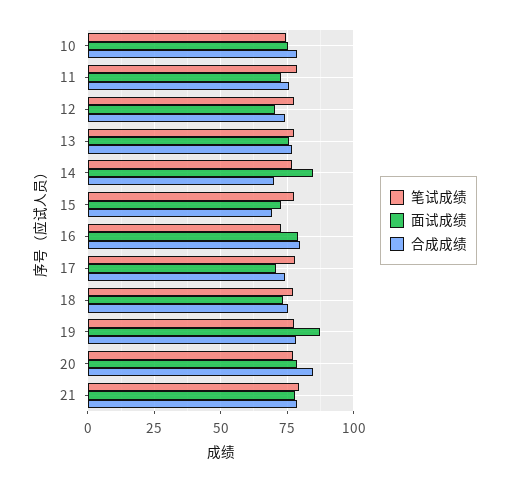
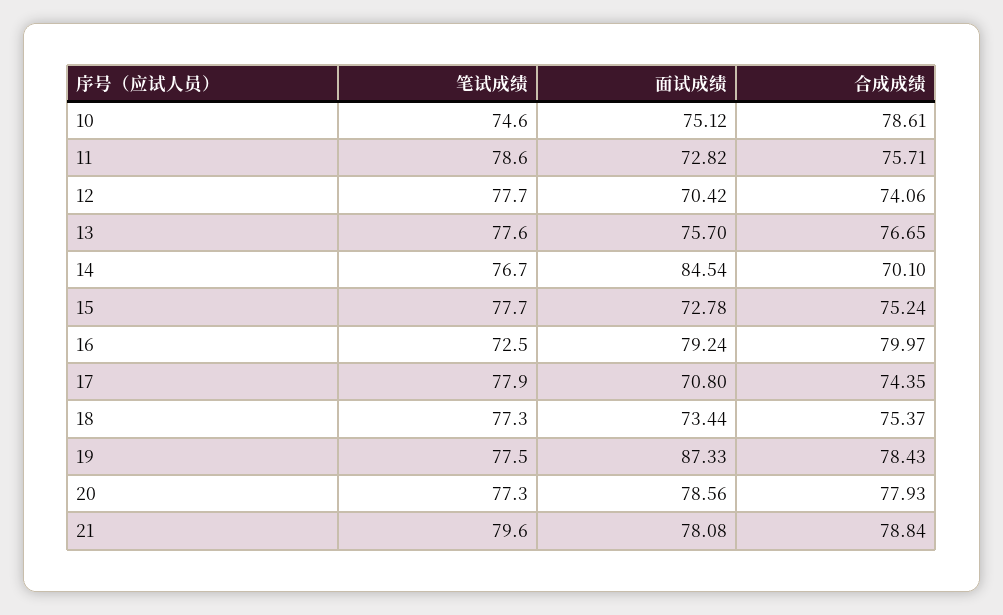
  {
    "笔试成绩": {
      "10": 74.6,
      "11": 78.6,
      "12": 77.7,
      "13": 77.6,
      "14": 76.7,
      "15": 77.7,
      "16": 72.5,
      "17": 77.9,
      "18": 77.3,
      "19": 77.5,
      "20": 77.3,
      "21": 79.6
    },
    "面试成绩": {
      "10": 75.12,
      "11": 72.82,
      "12": 70.42,
      "13": 75.7,
      "14": 84.54,
      "15": 72.78,
      "16": 79.24,
      "17": 70.8,
      "18": 73.44,
      "19": 87.33,
      "20": 78.56,
      "21": 78.08
    },
    "合成成绩": {
      "10": 78.61,
      "11": 75.71,
      "12": 74.06,
      "13": 76.65,
      "14": 70.1,
-     "15": 70,
+     "15": 75.24,
      "16": 79.97,
      "17": 74.35,
      "18": 75.37,
      "19": 78.43,
-     "20": 85,
+     "20": 77.93,
      "21": 78.84
    }
  }

